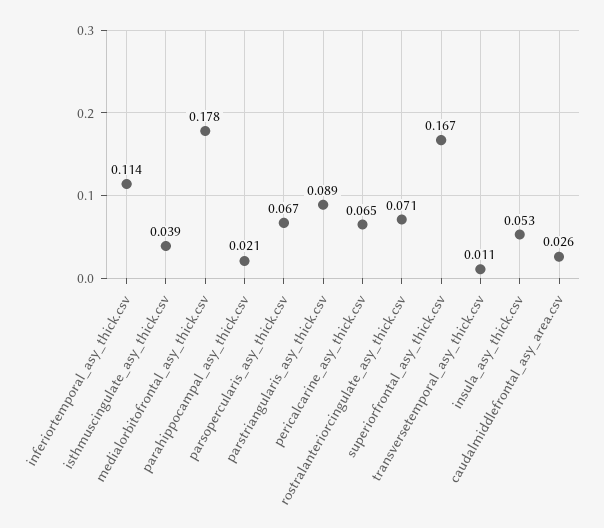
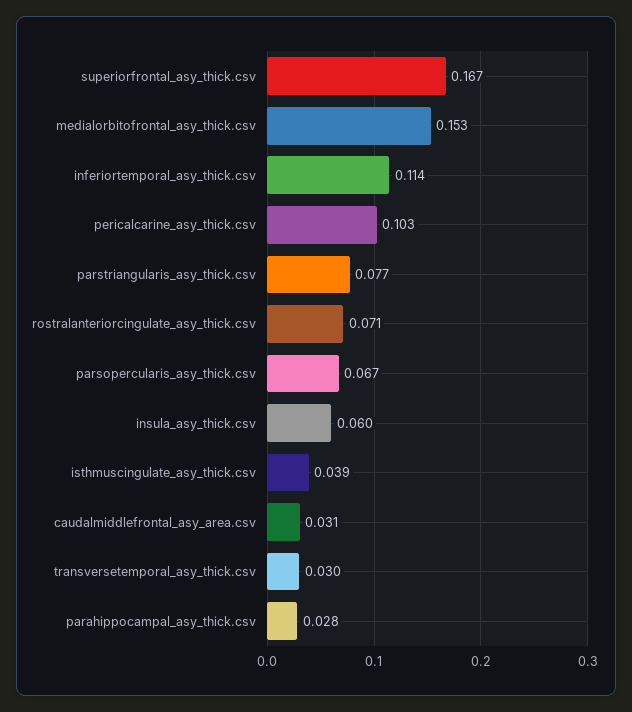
  {
    "inferiortemporal_asy_thick.csv": 0.114,
    "isthmuscingulate_asy_thick.csv": 0.039,
-   "medialorbitofrontal_asy_thick.csv": 0.178,
+   "medialorbitofrontal_asy_thick.csv": 0.153,
-   "parahippocampal_asy_thick.csv": 0.021,
+   "parahippocampal_asy_thick.csv": 0.028,
    "parsopercularis_asy_thick.csv": 0.067,
-   "parstriangularis_asy_thick.csv": 0.089,
+   "parstriangularis_asy_thick.csv": 0.077,
-   "pericalcarine_asy_thick.csv": 0.065,
+   "pericalcarine_asy_thick.csv": 0.103,
    "rostralanteriorcingulate_asy_thick.csv": 0.071,
    "superiorfrontal_asy_thick.csv": 0.167,
-   "transversetemporal_asy_thick.csv": 0.011,
+   "transversetemporal_asy_thick.csv": 0.03,
-   "insula_asy_thick.csv": 0.053,
+   "insula_asy_thick.csv": 0.06,
-   "caudalmiddlefrontal_asy_area.csv": 0.026
+   "caudalmiddlefrontal_asy_area.csv": 0.031
  }

